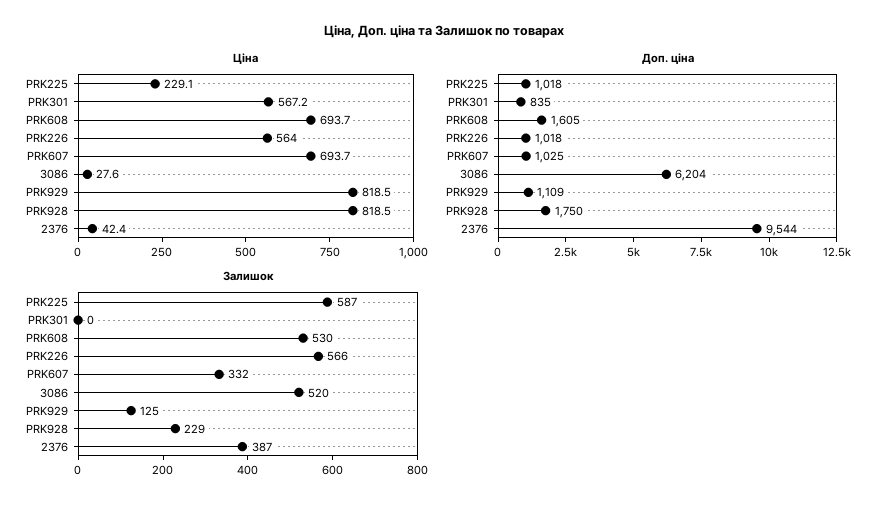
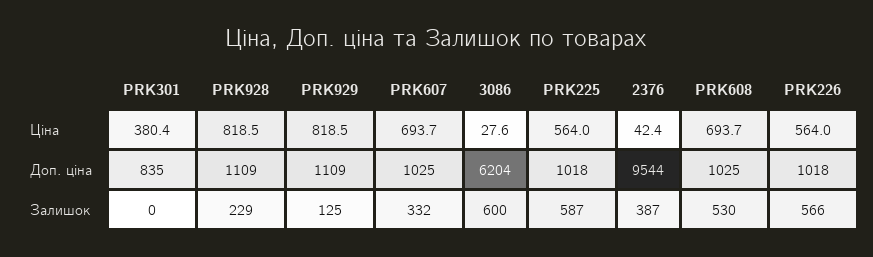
  {
    "Ціна": {
-     "PRK225": 229.1,
+     "PRK225": 564,
-     "PRK301": 567.2,
+     "PRK301": 380.4,
      "PRK608": 693.7,
      "PRK226": 564,
      "PRK607": 693.7,
      "3086": 27.6,
      "PRK929": 818.5,
      "PRK928": 818.5,
      "2376": 42.4
    },
    "Доп. ціна": {
      "PRK225": 1018,
      "PRK301": 835,
-     "PRK608": 1605,
+     "PRK608": 1025,
      "PRK226": 1018,
      "PRK607": 1025,
      "3086": 6204,
      "PRK929": 1109,
-     "PRK928": 1750,
+     "PRK928": 1109,
      "2376": 9544
    },
    "Залишок": {
      "PRK225": 587,
      "PRK301": 0,
      "PRK608": 530,
      "PRK226": 566,
      "PRK607": 332,
-     "3086": 520,
+     "3086": 600,
      "PRK929": 125,
      "PRK928": 229,
      "2376": 387
    }
  }

